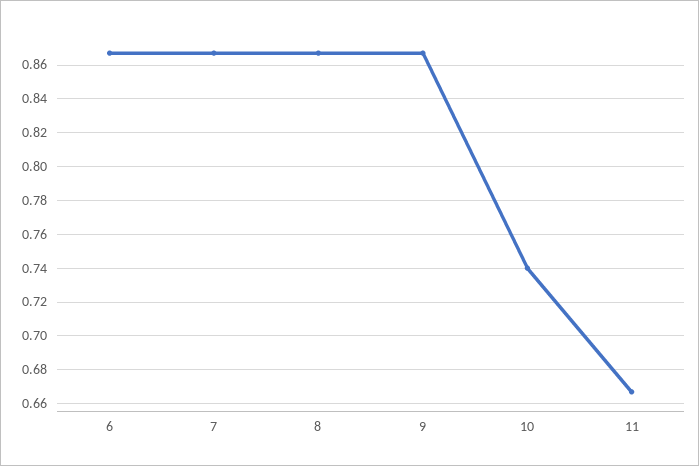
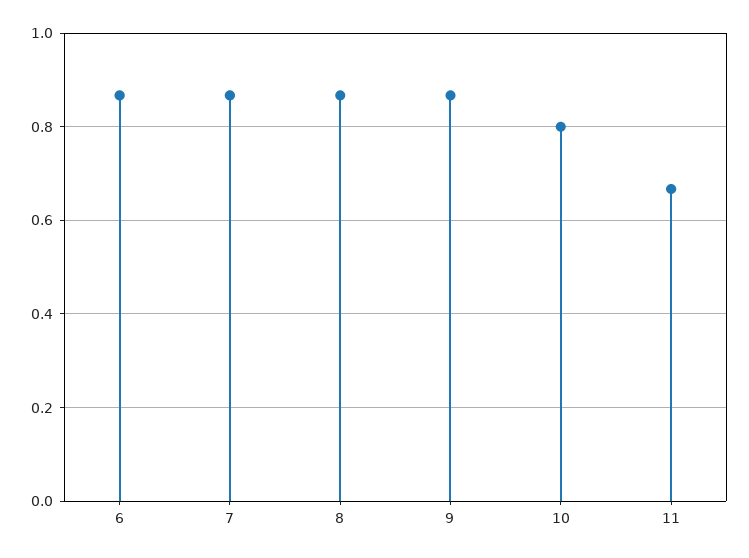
  {
    "6": 0.865,
    "7": 0.865,
    "8": 0.865,
    "9": 0.865,
-   "10": 0.74,
+   "10": 0.8,
    "11": 0.665
  }

